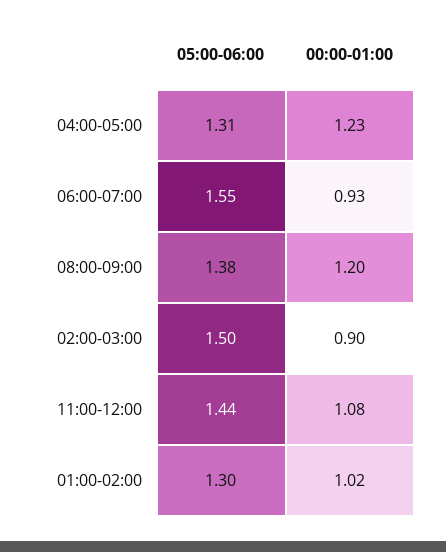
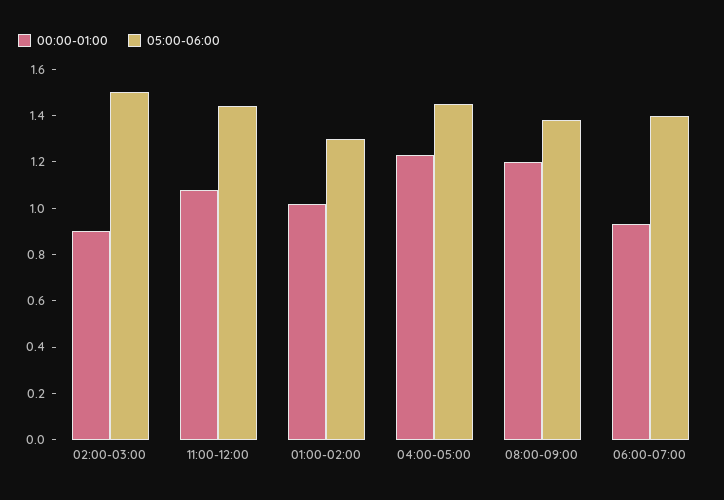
  {
    "05:00-06:00": {
-     "04:00-05:00": 1.31,
+     "04:00-05:00": 1.45,
-     "06:00-07:00": 1.55,
+     "06:00-07:00": 1.4,
      "08:00-09:00": 1.38,
      "02:00-03:00": 1.5,
      "11:00-12:00": 1.44,
      "01:00-02:00": 1.3
    },
    "00:00-01:00": {
      "04:00-05:00": 1.23,
      "06:00-07:00": 0.93,
      "08:00-09:00": 1.2,
      "02:00-03:00": 0.9,
      "11:00-12:00": 1.08,
      "01:00-02:00": 1.02
    }
  }

